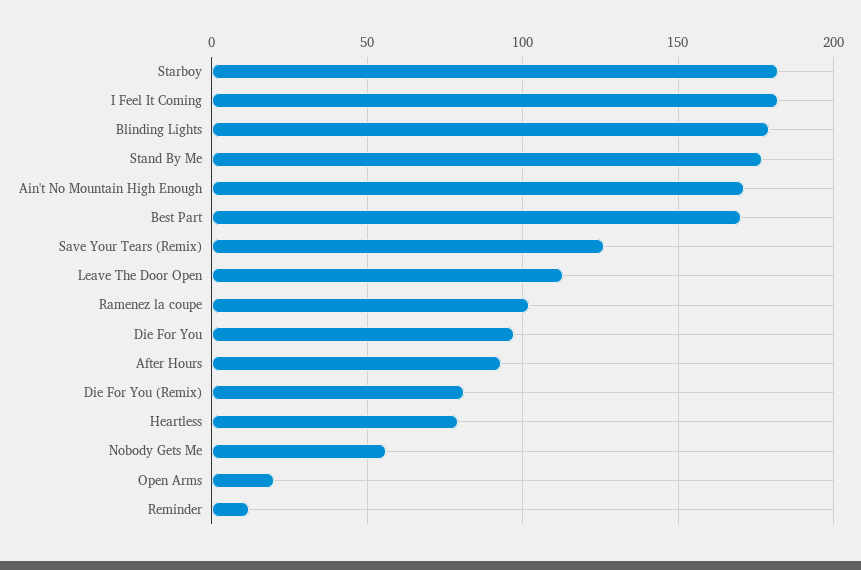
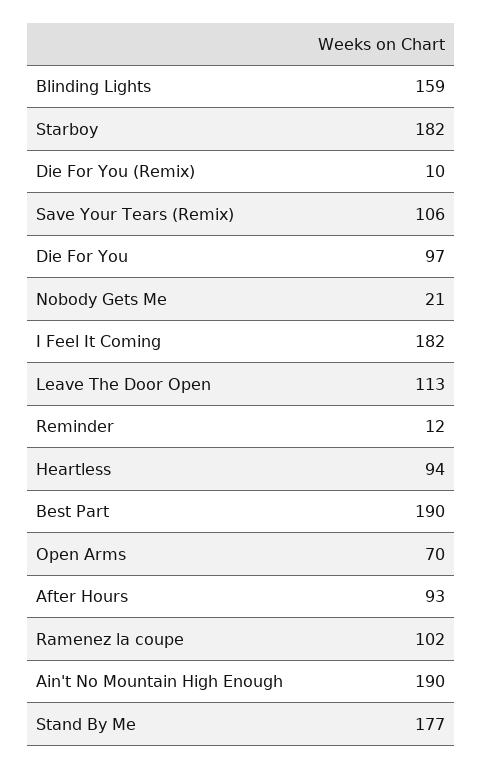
  {
    "Starboy": 182,
    "I Feel It Coming": 182,
-   "Blinding Lights": 180,
+   "Blinding Lights": 159,
    "Stand By Me": 177,
-   "Ain't No Mountain High Enough": 170,
+   "Ain't No Mountain High Enough": 190,
-   "Best Part": 170,
+   "Best Part": 190,
-   "Save Your Tears (Remix)": 125,
+   "Save Your Tears (Remix)": 106,
    "Leave The Door Open": 113,
    "Ramenez la coupe": 102,
    "Die For You": 97,
    "After Hours": 93,
-   "Die For You (Remix)": 80,
+   "Die For You (Remix)": 10,
-   "Heartless": 80,
+   "Heartless": 94,
-   "Nobody Gets Me": 55,
+   "Nobody Gets Me": 21,
-   "Open Arms": 20,
+   "Open Arms": 70,
    "Reminder": 12
  }

